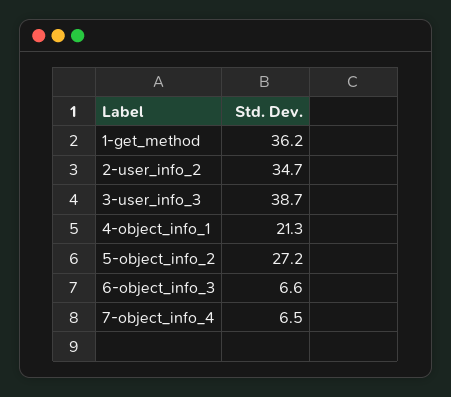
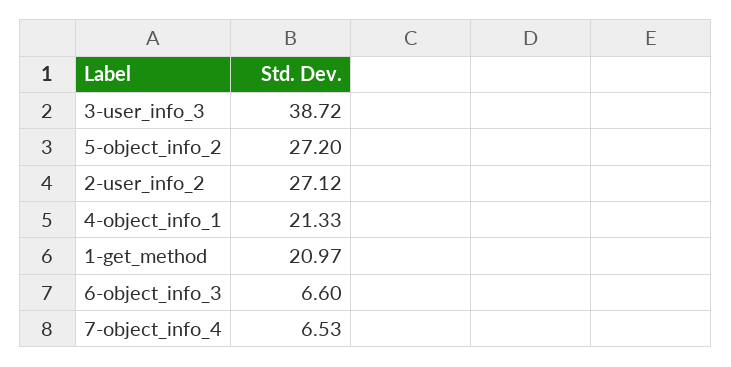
  {
-   "1-get_method": 36.2,
+   "1-get_method": 20.97,
-   "2-user_info_2": 34.7,
+   "2-user_info_2": 27.12,
    "3-user_info_3": 38.72,
    "4-object_info_1": 21.33,
    "5-object_info_2": 27.2,
    "6-object_info_3": 6.6,
    "7-object_info_4": 6.53
  }

